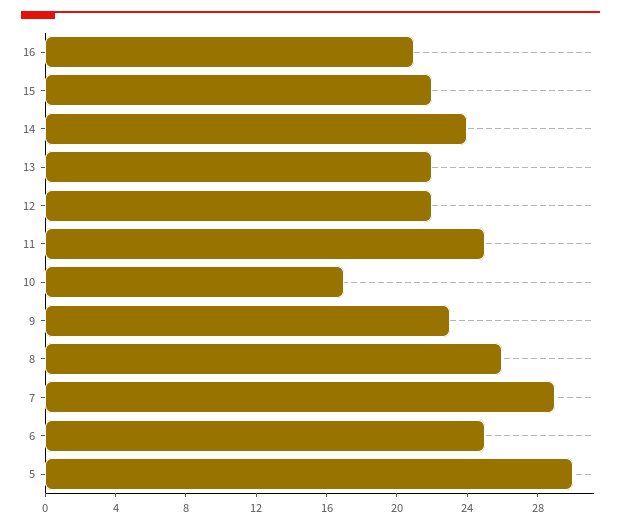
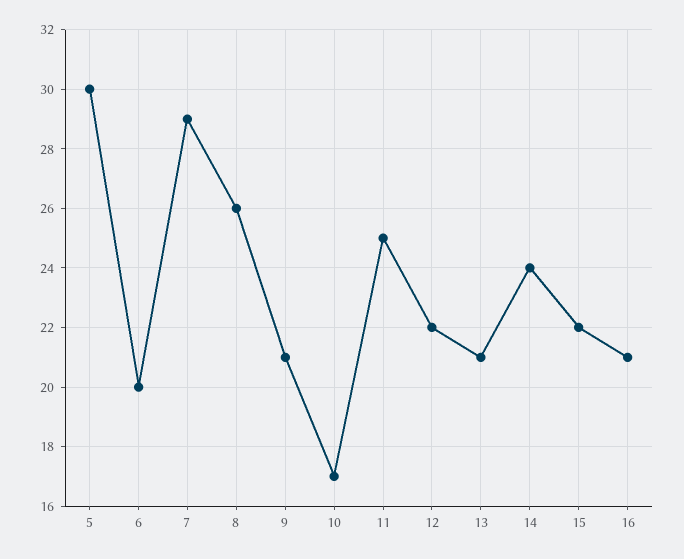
  {
    "16": 21,
    "15": 22,
    "14": 24,
-   "13": 22,
+   "13": 21,
    "12": 22,
    "11": 25,
    "10": 17,
-   "9": 23,
+   "9": 21,
    "8": 26,
    "7": 29,
-   "6": 25,
+   "6": 20,
    "5": 30
  }

